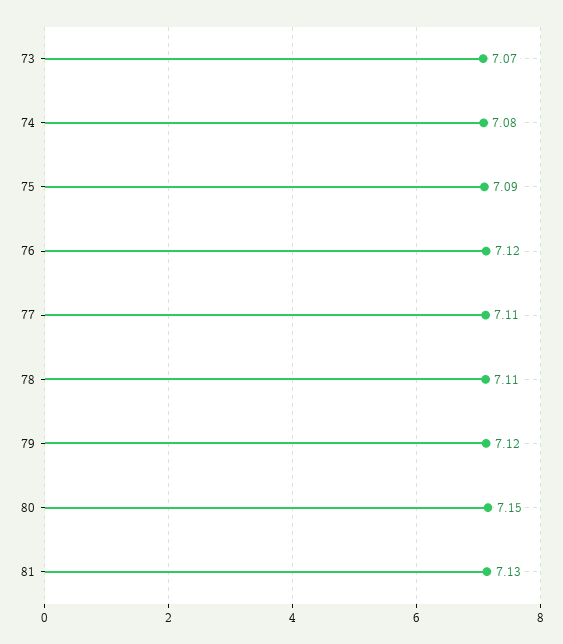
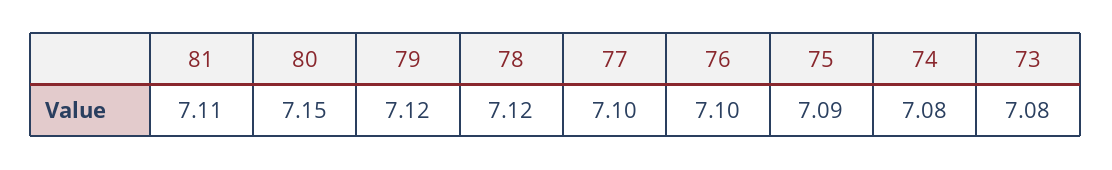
  {
-   "73": 7.07,
+   "73": 7.08,
    "74": 7.08,
    "75": 7.09,
-   "76": 7.12,
+   "76": 7.1,
-   "77": 7.11,
+   "77": 7.1,
-   "78": 7.11,
+   "78": 7.12,
    "79": 7.12,
    "80": 7.15,
-   "81": 7.13
+   "81": 7.11
  }

